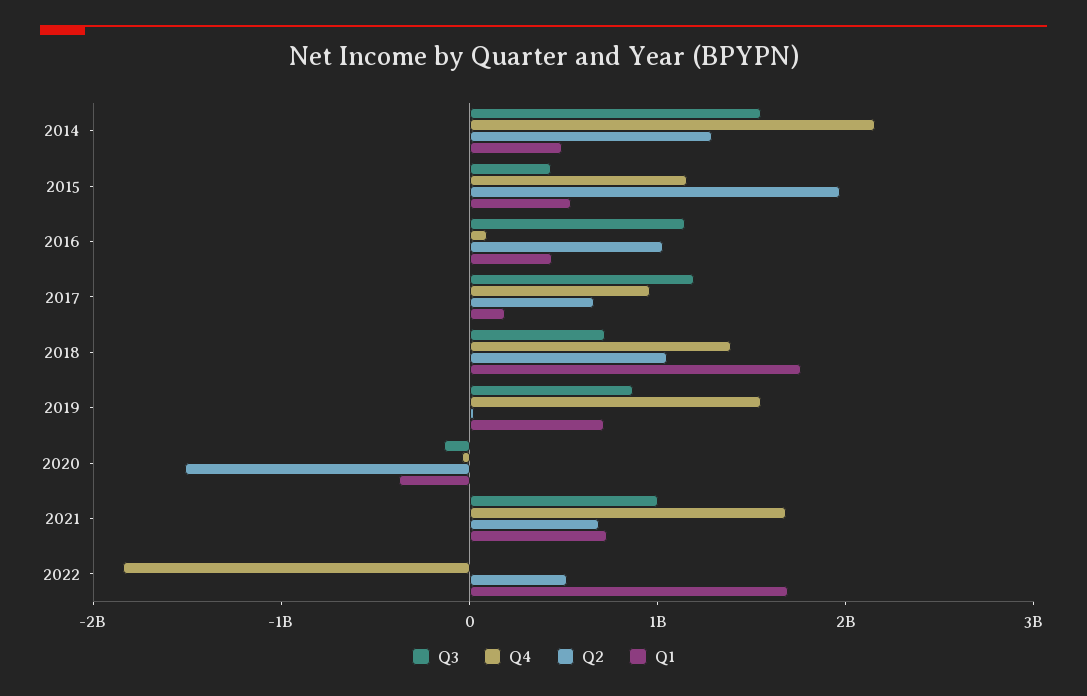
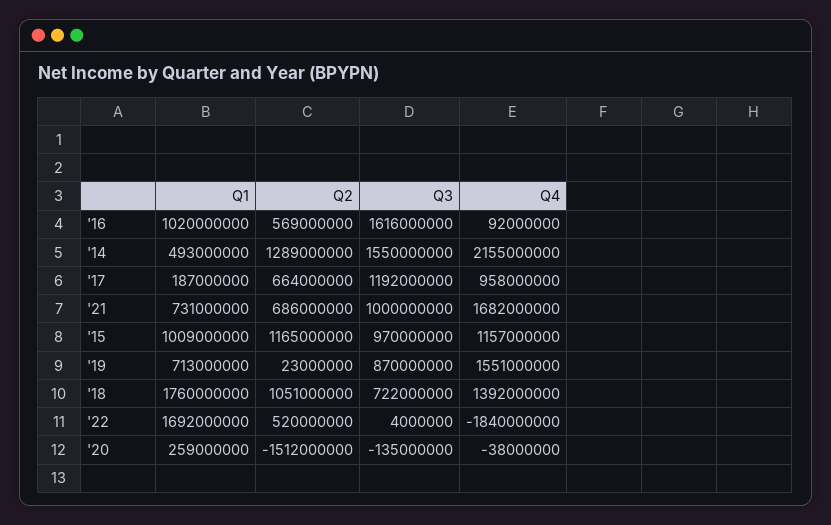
  {
    "Q3": {
      "2014": 1550000000,
-     "2015": 400000000,
+     "2015": 970000000,
-     "2016": 1200000000,
+     "2016": 1616000000,
      "2017": 1192000000,
      "2018": 722000000,
      "2019": 870000000,
      "2020": -135000000,
      "2021": 1000000000,
      "2022": 4000000
    },
    "Q4": {
      "2014": 2155000000,
      "2015": 1157000000,
      "2016": 92000000,
      "2017": 958000000,
      "2018": 1392000000,
      "2019": 1551000000,
      "2020": -38000000,
      "2021": 1682000000,
      "2022": -1840000000
    },
    "Q2": {
      "2014": 1289000000,
-     "2015": 2000000000,
+     "2015": 1165000000,
-     "2016": 1000000000,
+     "2016": 569000000,
      "2017": 664000000,
      "2018": 1051000000,
      "2019": 23000000,
      "2020": -1512000000,
      "2021": 686000000,
      "2022": 520000000
    },
    "Q1": {
      "2014": 493000000,
-     "2015": 600000000,
+     "2015": 1009000000,
-     "2016": 400000000,
+     "2016": 1020000000,
      "2017": 187000000,
      "2018": 1760000000,
      "2019": 713000000,
-     "2020": -400000000,
+     "2020": 259000000,
      "2021": 731000000,
      "2022": 1692000000
    }
  }

